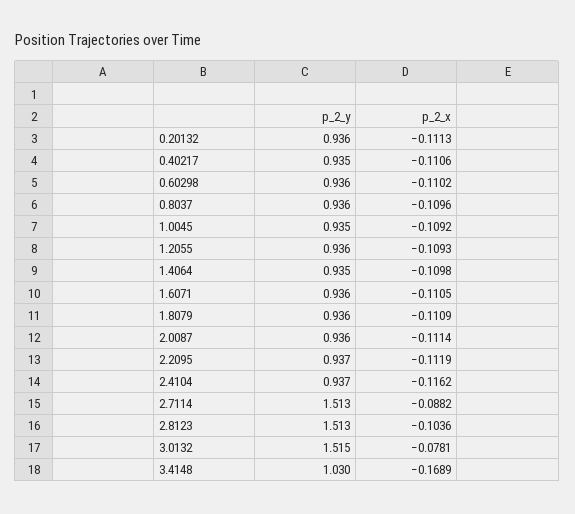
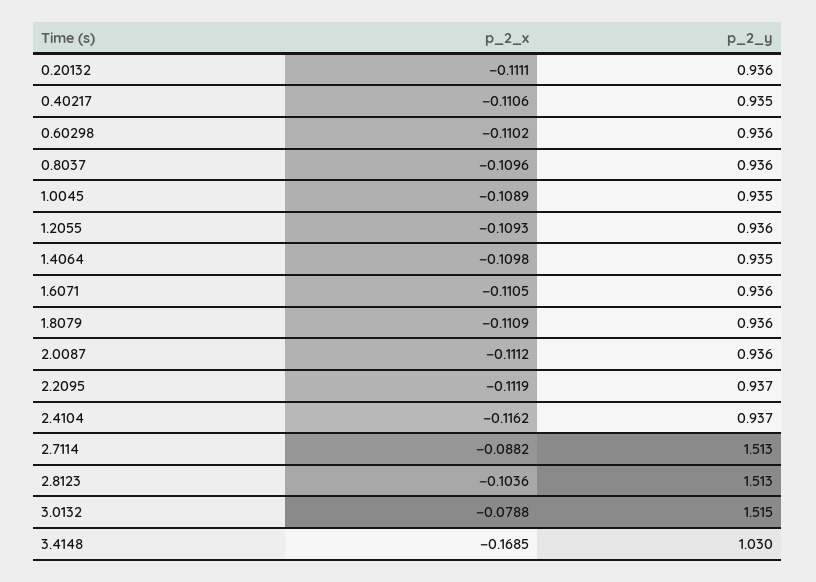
  {
    "p_2_y": {
      "0.20132": 0.936,
      "0.40217": 0.935,
      "0.60298": 0.936,
      "0.8037": 0.936,
      "1.0045": 0.935,
      "1.2055": 0.936,
      "1.4064": 0.935,
      "1.6071": 0.936,
      "1.8079": 0.936,
      "2.0087": 0.936,
      "2.2095": 0.937,
      "2.4104": 0.937,
      "2.7114": 1.513,
      "2.8123": 1.513,
      "3.0132": 1.515,
      "3.4148": 1.03
    },
    "p_2_x": {
-     "0.20132": -0.1113,
+     "0.20132": -0.1111,
      "0.40217": -0.1106,
      "0.60298": -0.1102,
      "0.8037": -0.1096,
-     "1.0045": -0.1092,
+     "1.0045": -0.1089,
      "1.2055": -0.1093,
      "1.4064": -0.1098,
      "1.6071": -0.1105,
      "1.8079": -0.1109,
-     "2.0087": -0.1114,
+     "2.0087": -0.1112,
      "2.2095": -0.1119,
      "2.4104": -0.1162,
      "2.7114": -0.0882,
      "2.8123": -0.1036,
-     "3.0132": -0.0781,
+     "3.0132": -0.0788,
-     "3.4148": -0.1689
+     "3.4148": -0.1685
    }
  }

